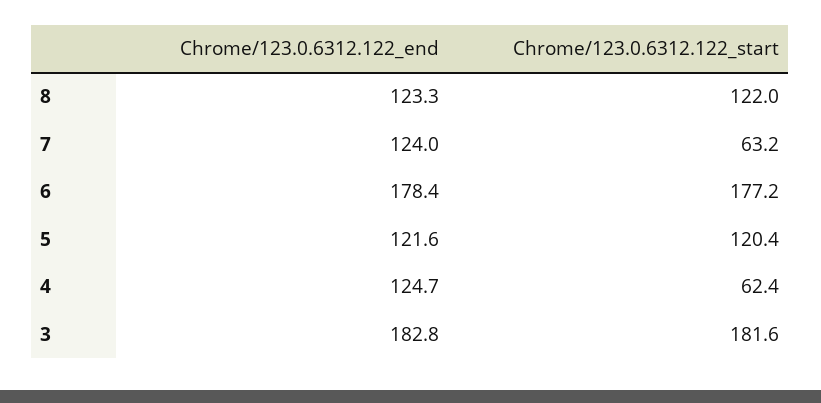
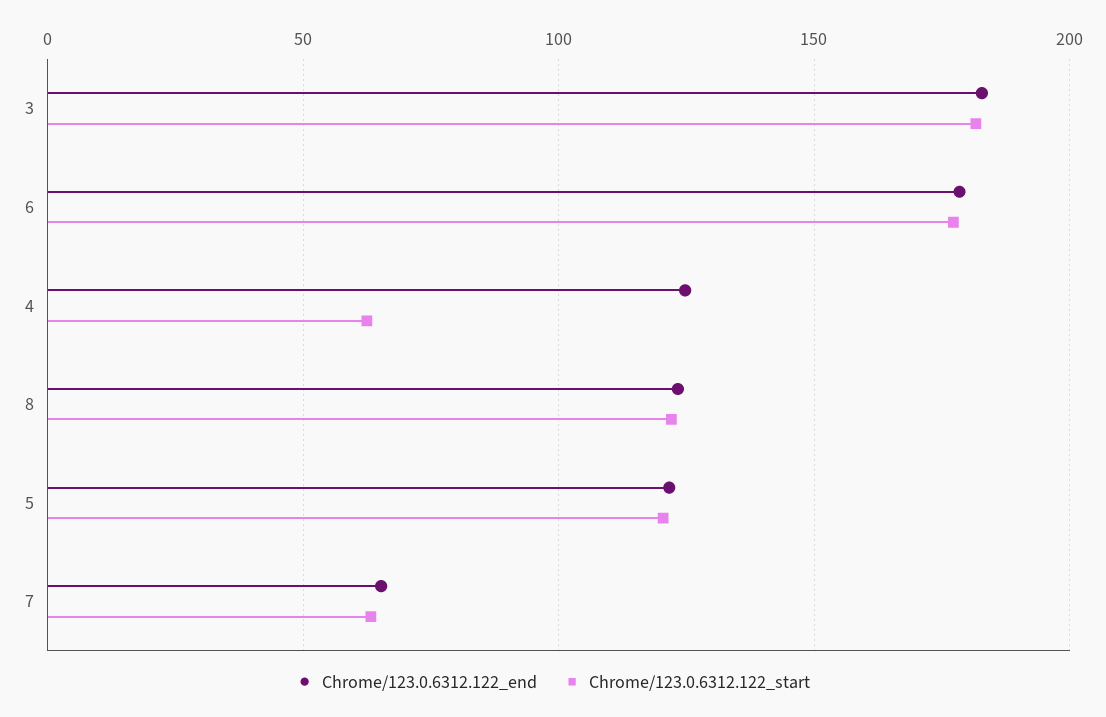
  {
    "Chrome/123.0.6312.122_end": {
      "8": 123.3,
-     "7": 124,
+     "7": 65,
      "6": 178.4,
      "5": 121.6,
      "4": 124.7,
      "3": 182.8
    },
    "Chrome/123.0.6312.122_start": {
      "8": 122,
      "7": 63.2,
      "6": 177.2,
      "5": 120.4,
      "4": 62.4,
      "3": 181.6
    }
  }

